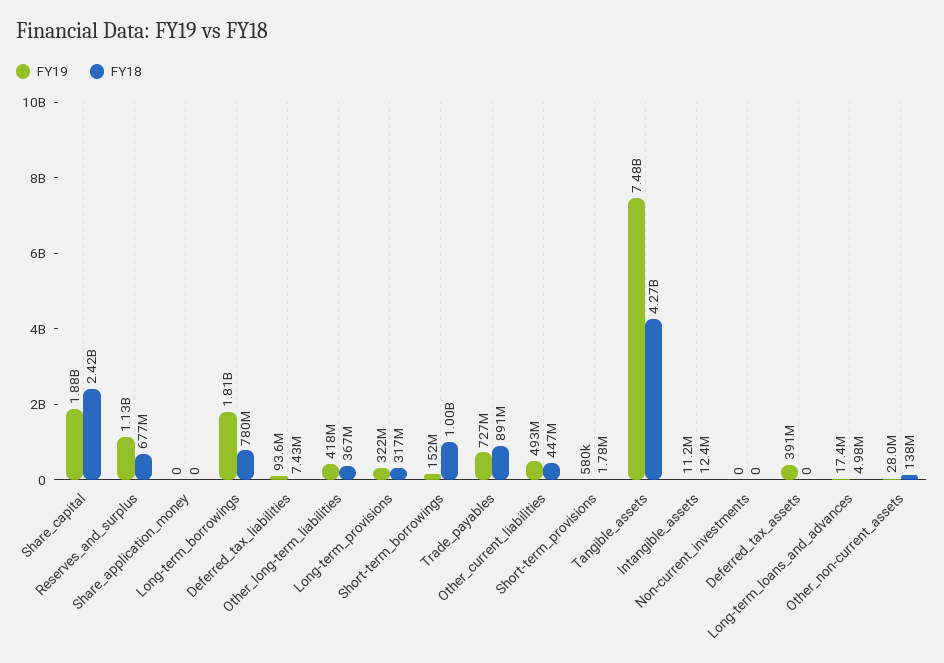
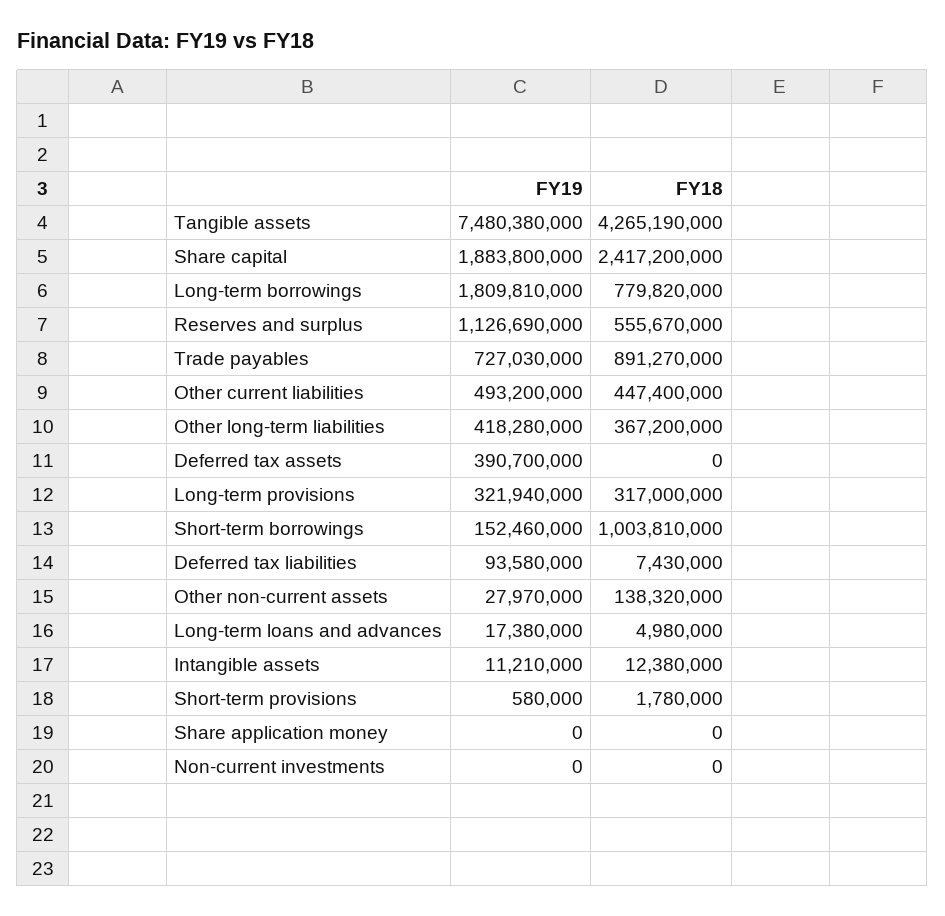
  {
    "FY19": {
      "Share_capital": 1883800000,
      "Reserves_and_surplus": 1126690000,
      "Share_application_money": 0,
      "Long-term_borrowings": 1809810000,
      "Deferred_tax_liabilities": 93580000,
      "Other_long-term_liabilities": 418280000,
      "Long-term_provisions": 321940000,
      "Short-term_borrowings": 152460000,
      "Trade_payables": 727030000,
      "Other_current_liabilities": 493200000,
      "Short-term_provisions": 580000,
      "Tangible_assets": 7480380000,
      "Intangible_assets": 11210000,
      "Non-current_investments": 0,
      "Deferred_tax_assets": 390700000,
      "Long-term_loans_and_advances": 17380000,
      "Other_non-current_assets": 27970000
    },
    "FY18": {
      "Share_capital": 2417200000,
-     "Reserves_and_surplus": 677000000,
+     "Reserves_and_surplus": 555670000,
      "Share_application_money": 0,
      "Long-term_borrowings": 779820000,
      "Deferred_tax_liabilities": 7430000,
      "Other_long-term_liabilities": 367200000,
      "Long-term_provisions": 317000000,
      "Short-term_borrowings": 1003810000,
      "Trade_payables": 891270000,
      "Other_current_liabilities": 447400000,
      "Short-term_provisions": 1780000,
      "Tangible_assets": 4265190000,
      "Intangible_assets": 12380000,
      "Non-current_investments": 0,
      "Deferred_tax_assets": 0,
      "Long-term_loans_and_advances": 4980000,
      "Other_non-current_assets": 138320000
    }
  }

